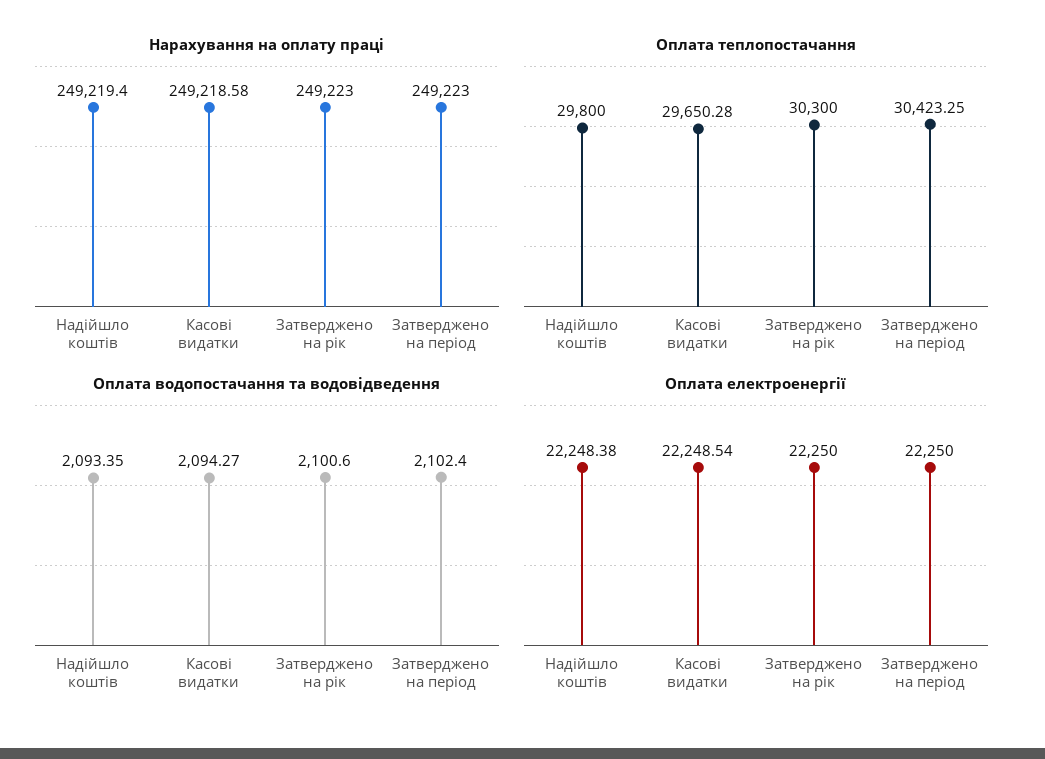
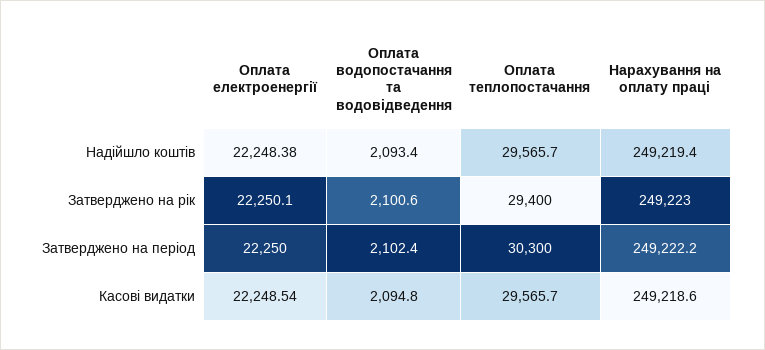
  {
    "Нарахування на оплату праці": {
      "Надійшло коштів": 249219.4,
      "Касові видатки": 249218.58,
      "Затверджено на рік": 249223,
-     "Затверджено на період": 249223
+     "Затверджено на період": 249222.2
    },
    "Оплата теплопостачання": {
-     "Надійшло коштів": 29800,
+     "Надійшло коштів": 29565.7,
-     "Касові видатки": 29650.28,
+     "Касові видатки": 29565.7,
-     "Затверджено на рік": 30300,
+     "Затверджено на рік": 29400,
-     "Затверджено на період": 30423.25
+     "Затверджено на період": 30300
    },
    "Оплата водопостачання та водовідведення": {
      "Надійшло коштів": 2093.35,
-     "Касові видатки": 2094.27,
+     "Касові видатки": 2094.8,
      "Затверджено на рік": 2100.6,
      "Затверджено на період": 2102.4
    },
    "Оплата електроенергії": {
      "Надійшло коштів": 22248.38,
      "Касові видатки": 22248.54,
-     "Затверджено на рік": 22250,
+     "Затверджено на рік": 22250.1,
      "Затверджено на період": 22250
    }
  }

